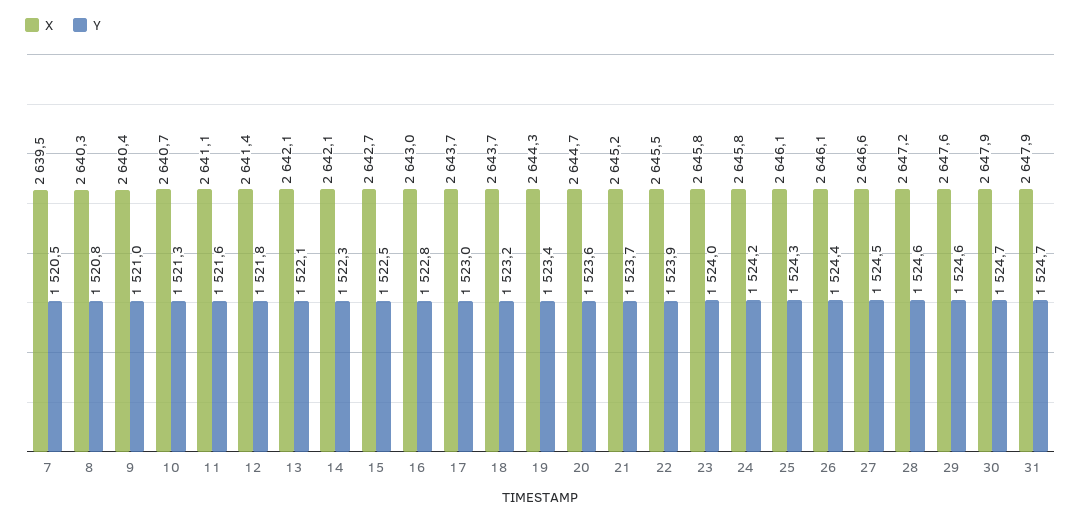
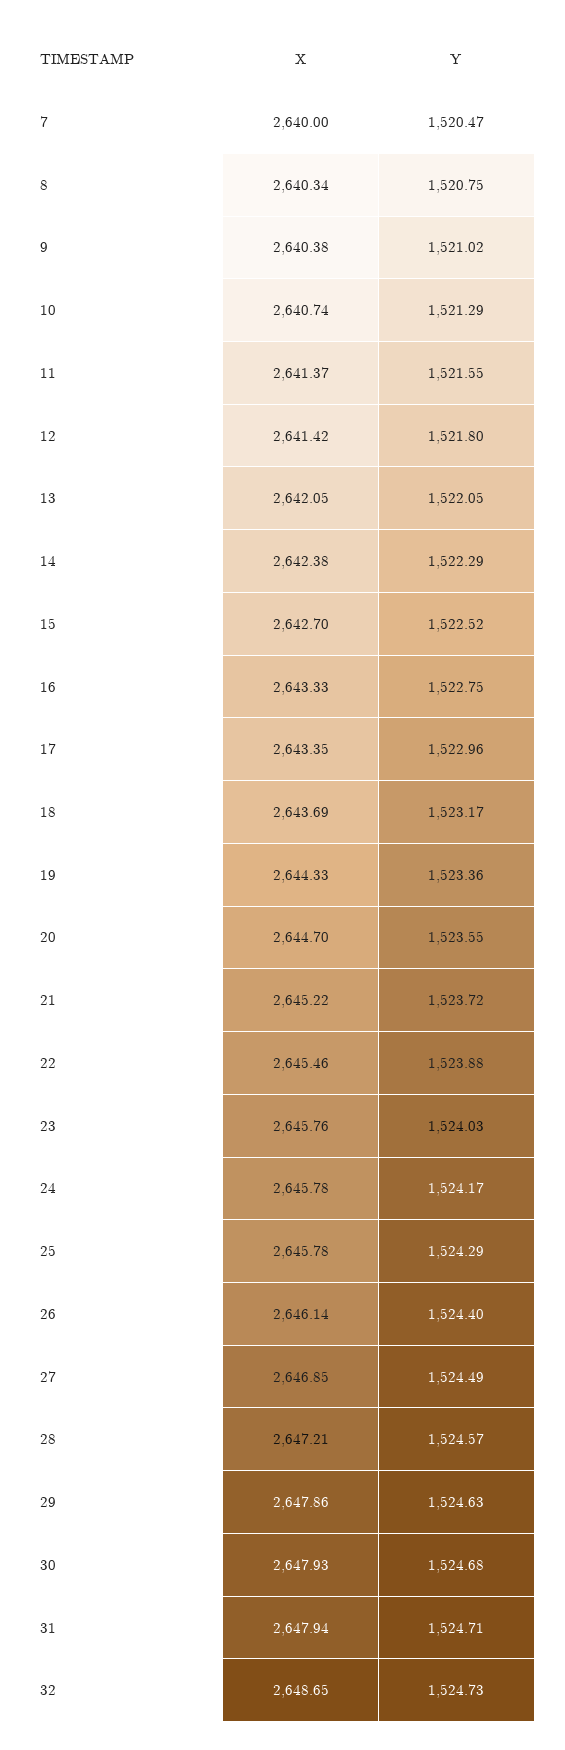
  {
    "X": {
-     "7": 2639.5,
+     "7": 2640,
      "8": 2640.34,
      "9": 2640.38,
      "10": 2640.74,
-     "11": 2641.1,
+     "11": 2641.37,
      "12": 2641.42,
      "13": 2642.05,
-     "14": 2642.1,
+     "14": 2642.38,
      "15": 2642.7,
-     "16": 2643,
+     "16": 2643.33,
-     "17": 2643.7,
+     "17": 2643.35,
      "18": 2643.69,
      "19": 2644.33,
      "20": 2644.7,
      "21": 2645.22,
      "22": 2645.46,
      "23": 2645.76,
      "24": 2645.78,
-     "25": 2646.1,
+     "25": 2645.78,
      "26": 2646.14,
-     "27": 2646.6,
+     "27": 2646.85,
      "28": 2647.21,
-     "29": 2647.6,
+     "29": 2647.86,
      "30": 2647.93,
-     "31": 2647.94
+     "31": 2647.94,
+     "32": 2648.65
    },
    "Y": {
      "7": 1520.47,
      "8": 1520.75,
      "9": 1521.02,
      "10": 1521.29,
      "11": 1521.55,
      "12": 1521.8,
      "13": 1522.05,
      "14": 1522.29,
      "15": 1522.52,
      "16": 1522.75,
      "17": 1522.96,
      "18": 1523.17,
      "19": 1523.36,
      "20": 1523.55,
      "21": 1523.72,
      "22": 1523.88,
      "23": 1524.03,
      "24": 1524.17,
      "25": 1524.29,
      "26": 1524.4,
      "27": 1524.49,
      "28": 1524.57,
      "29": 1524.63,
      "30": 1524.68,
-     "31": 1524.71
+     "31": 1524.71,
+     "32": 1524.73
    }
  }

